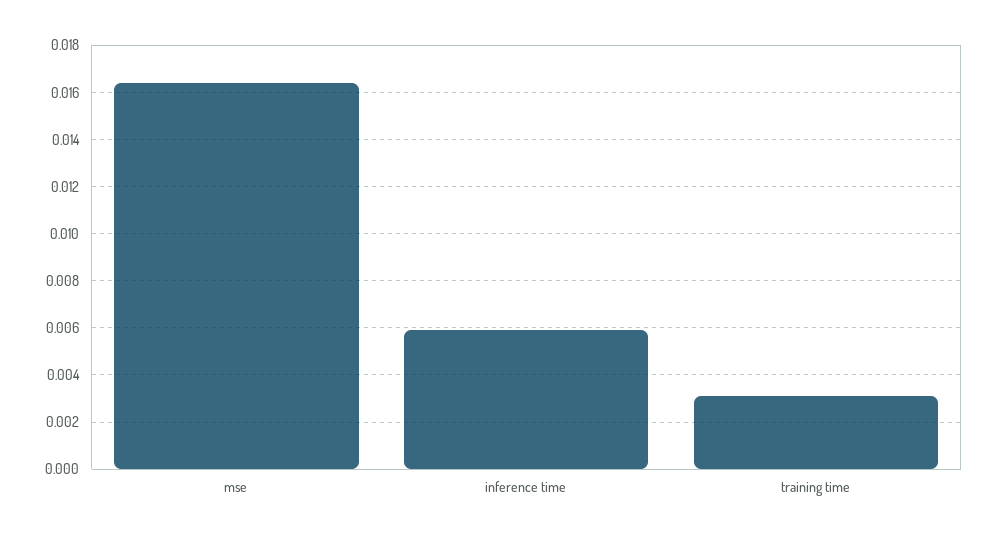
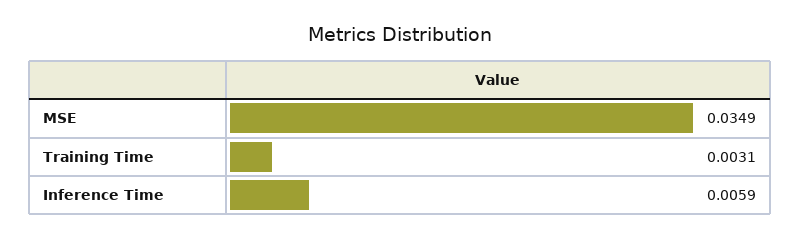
  {
-   "mse": 0.0165,
+   "mse": 0.0349,
    "inference time": 0.0059,
    "training time": 0.0031
  }

